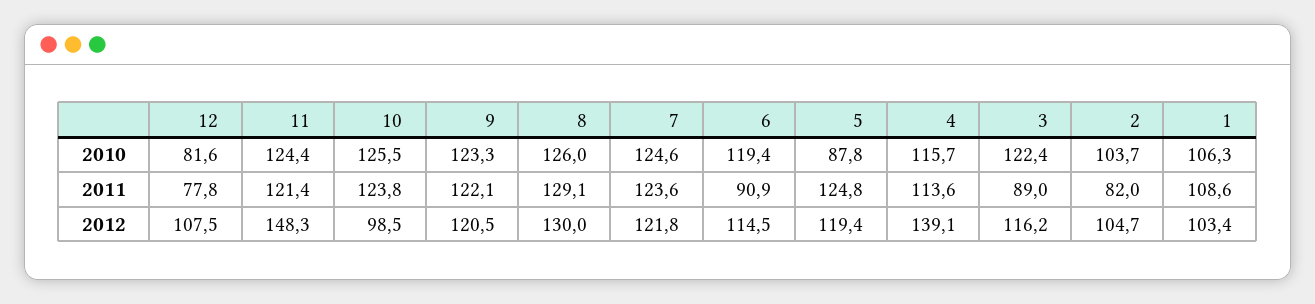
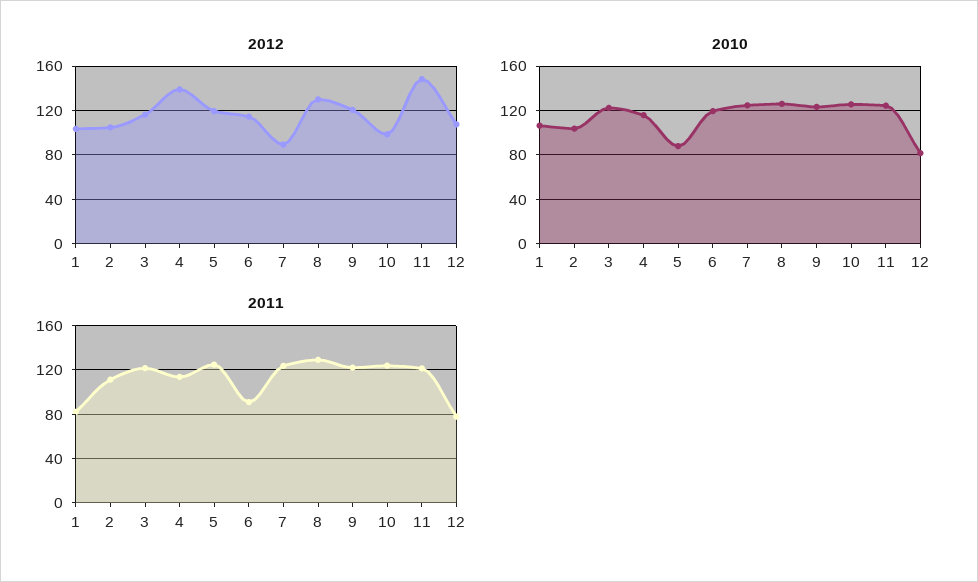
  {
    "2010": {
      "12": 81.6,
      "11": 124.4,
      "10": 125.5,
      "9": 123.3,
      "8": 126,
      "7": 124.6,
      "6": 119.4,
      "5": 87.8,
      "4": 115.7,
      "3": 122.4,
      "2": 103.7,
      "1": 106.3
    },
    "2011": {
      "12": 77.8,
      "11": 121.4,
      "10": 123.8,
      "9": 122.1,
      "8": 129.1,
      "7": 123.6,
      "6": 90.9,
      "5": 124.8,
      "4": 113.6,
-     "3": 89,
+     "3": 120,
-     "2": 82,
+     "2": 110,
-     "1": 108.6
+     "1": 80
    },
    "2012": {
      "12": 107.5,
      "11": 148.3,
      "10": 98.5,
      "9": 120.5,
      "8": 130,
-     "7": 121.8,
+     "7": 90,
      "6": 114.5,
      "5": 119.4,
      "4": 139.1,
      "3": 116.2,
      "2": 104.7,
      "1": 103.4
    }
  }

